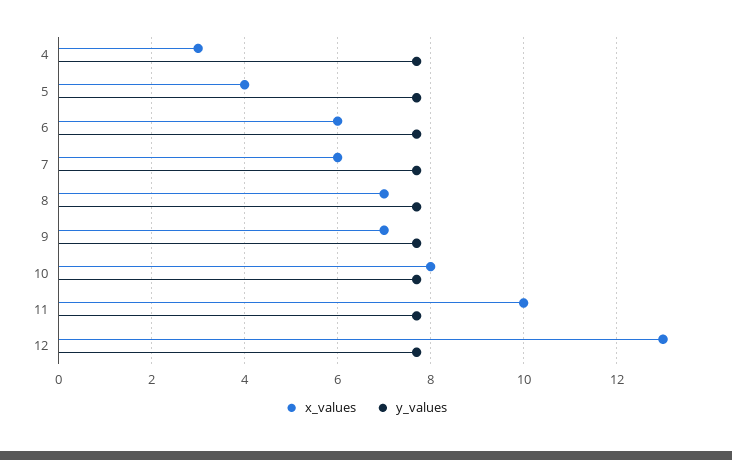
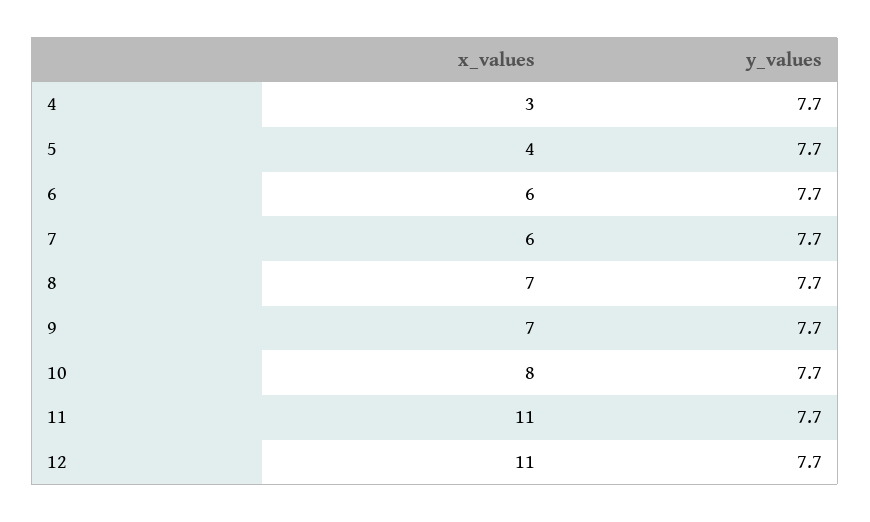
  {
    "x_values": {
      "4": 3,
      "5": 4,
      "6": 6,
      "7": 6,
      "8": 7,
      "9": 7,
      "10": 8,
-     "11": 10,
+     "11": 11,
-     "12": 13
+     "12": 11
    },
    "y_values": {
      "4": 7.7,
      "5": 7.7,
      "6": 7.7,
      "7": 7.7,
      "8": 7.7,
      "9": 7.7,
      "10": 7.7,
      "11": 7.7,
      "12": 7.7
    }
  }

